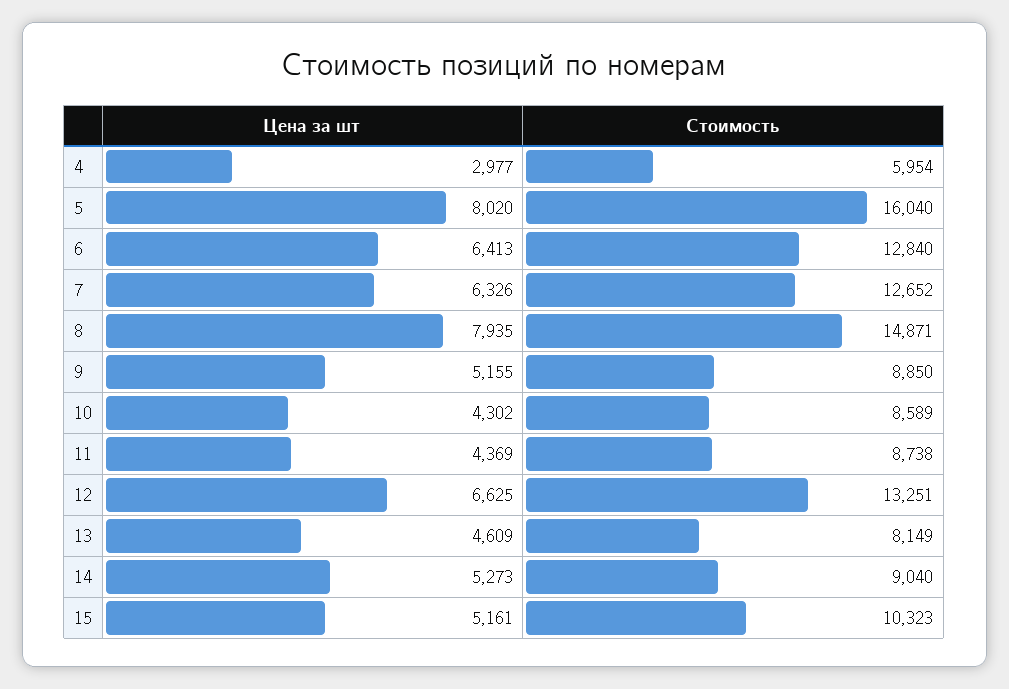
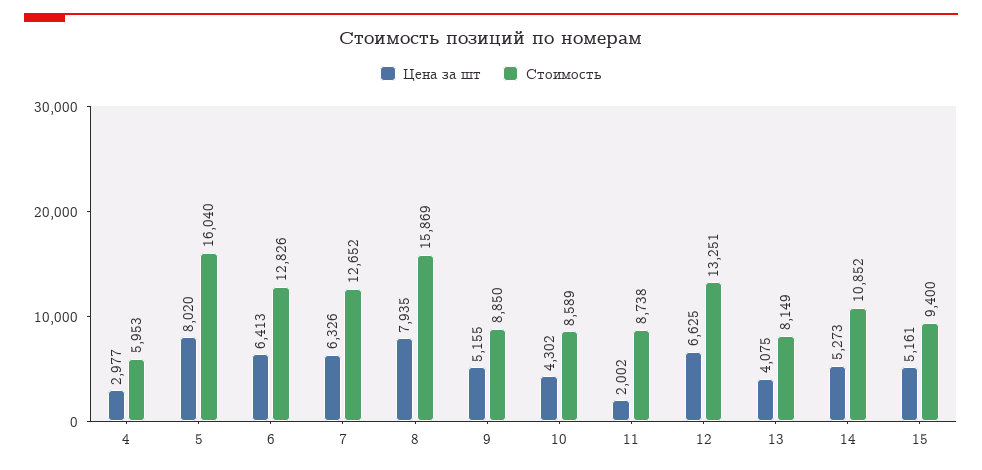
  {
    "Цена за шт": {
      "4": 2977,
      "5": 8020,
      "6": 6413,
      "7": 6326,
      "8": 7935,
      "9": 5155,
      "10": 4302,
-     "11": 4369,
+     "11": 2002,
      "12": 6625,
-     "13": 4609,
+     "13": 4075,
      "14": 5273,
      "15": 5161
    },
    "Стоимость": {
-     "4": 5954,
+     "4": 5953,
      "5": 16040,
-     "6": 12840,
+     "6": 12826,
      "7": 12652,
-     "8": 14871,
+     "8": 15869,
      "9": 8850,
      "10": 8589,
      "11": 8738,
      "12": 13251,
      "13": 8149,
-     "14": 9040,
+     "14": 10852,
-     "15": 10323
+     "15": 9400
    }
  }

